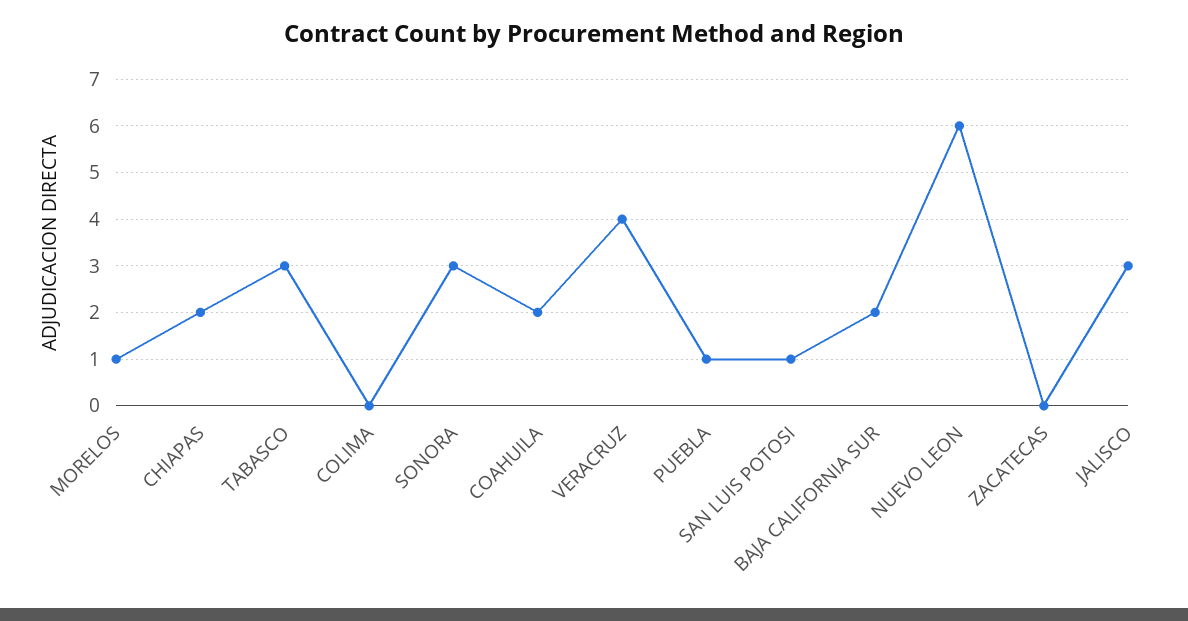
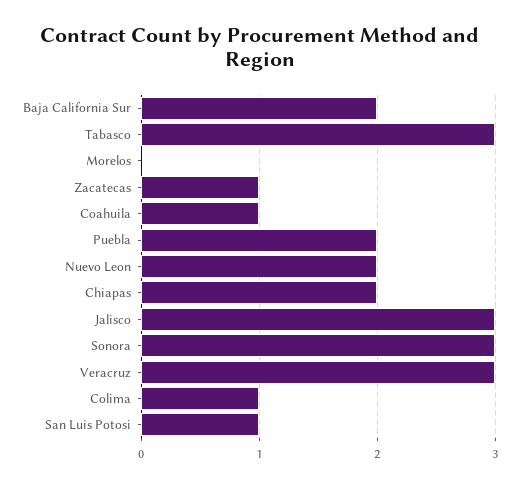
  {
-   "MORELOS": 1,
+   "MORELOS": 0,
    "CHIAPAS": 2,
    "TABASCO": 3,
-   "COLIMA": 0,
+   "COLIMA": 1,
    "SONORA": 3,
-   "COAHUILA": 2,
+   "COAHUILA": 1,
-   "VERACRUZ": 4,
+   "VERACRUZ": 3,
-   "PUEBLA": 1,
+   "PUEBLA": 2,
    "SAN LUIS POTOSI": 1,
    "BAJA CALIFORNIA SUR": 2,
-   "NUEVO LEON": 6,
+   "NUEVO LEON": 2,
-   "ZACATECAS": 0,
+   "ZACATECAS": 1,
    "JALISCO": 3
  }

